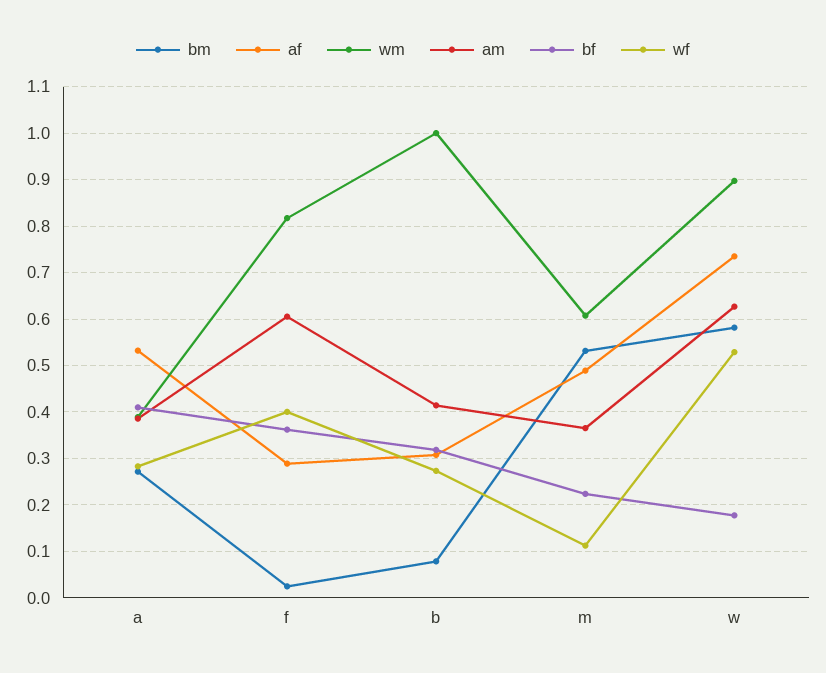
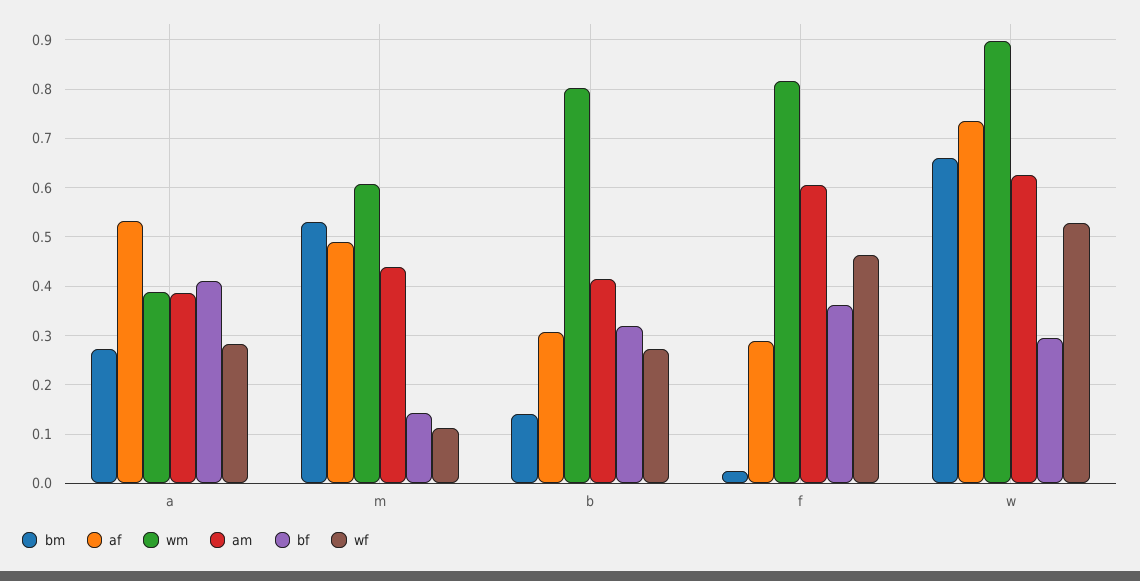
  {
    "bm": {
      "a": 0.28,
      "f": 0.02,
-     "b": 0.08,
+     "b": 0.14,
      "m": 0.54,
-     "w": 0.58
+     "w": 0.66
    },
    "af": {
      "a": 0.54,
      "f": 0.28,
      "b": 0.3,
      "m": 0.48,
      "w": 0.74
    },
    "wm": {
      "a": 0.38,
      "f": 0.82,
-     "b": 1,
+     "b": 0.8,
      "m": 0.6,
      "w": 0.9
    },
    "am": {
      "a": 0.38,
      "f": 0.6,
      "b": 0.42,
-     "m": 0.36,
+     "m": 0.44,
      "w": 0.62
    },
    "bf": {
      "a": 0.4,
      "f": 0.36,
      "b": 0.32,
-     "m": 0.22,
+     "m": 0.14,
-     "w": 0.18
+     "w": 0.3
    },
    "wf": {
      "a": 0.28,
-     "f": 0.4,
+     "f": 0.46,
      "b": 0.28,
      "m": 0.12,
      "w": 0.52
    }
  }

